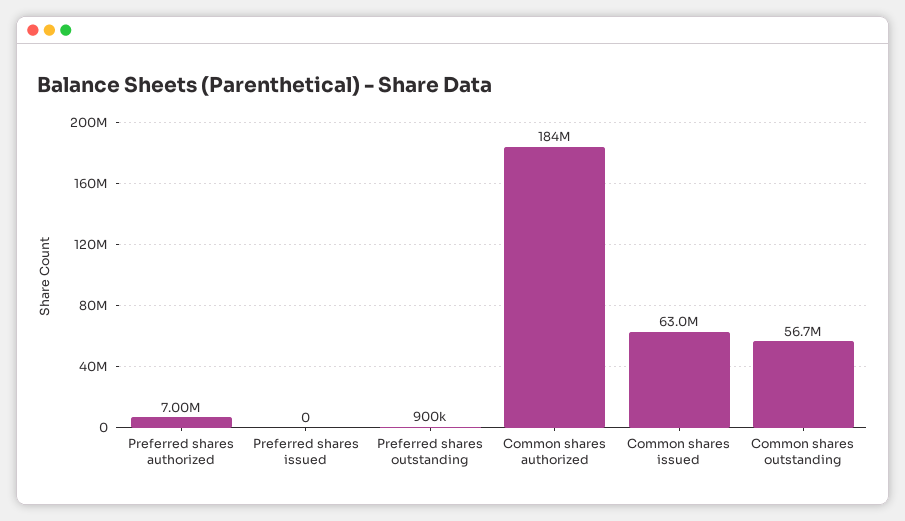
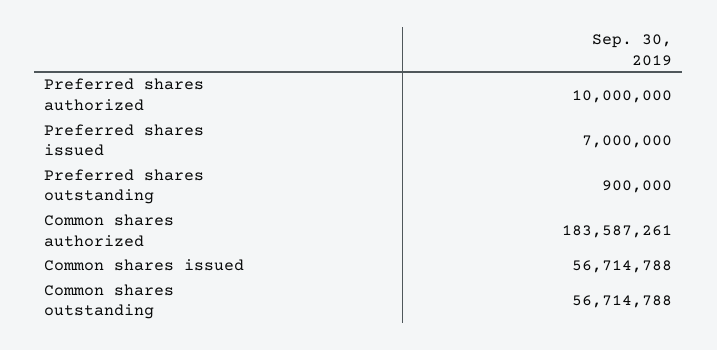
  {
-   "Preferred shares authorized": 7000000,
+   "Preferred shares authorized": 10000000,
-   "Preferred shares issued": 0,
+   "Preferred shares issued": 7000000,
    "Preferred shares outstanding": 900000,
    "Common shares authorized": 183587261,
-   "Common shares issued": 63000000,
+   "Common shares issued": 56714788,
    "Common shares outstanding": 56714788
  }

